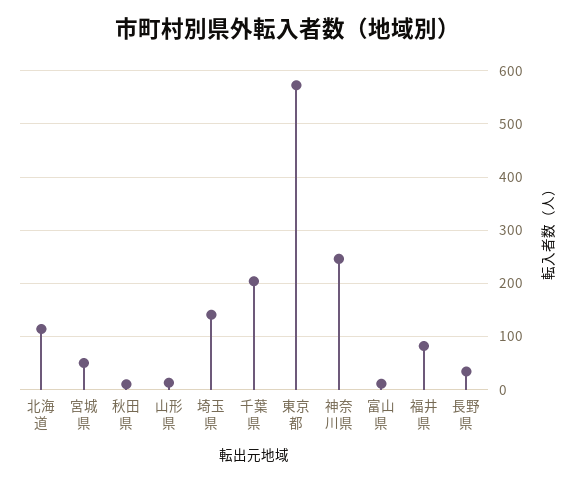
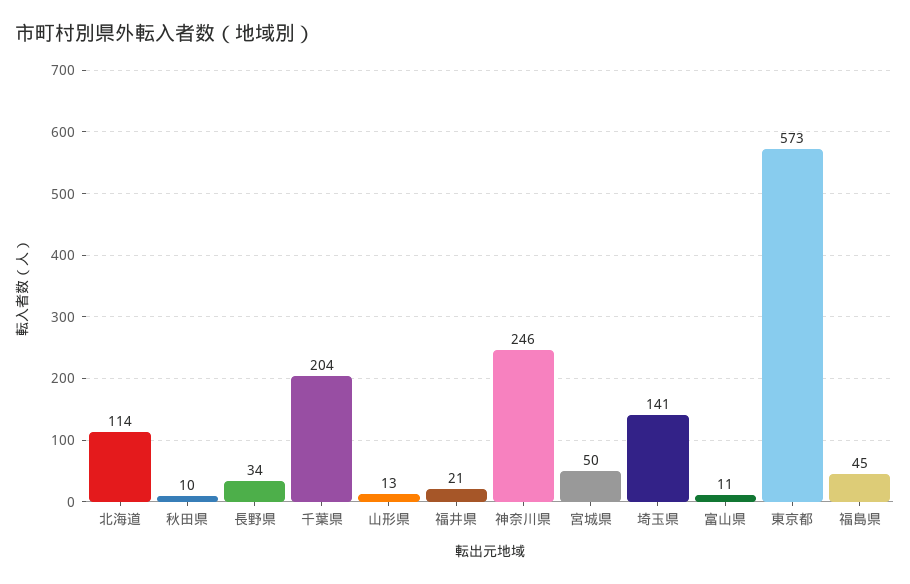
  {
    "北海道": 114,
    "宮城県": 50,
    "秋田県": 10,
    "山形県": 13,
    "埼玉県": 141,
    "千葉県": 204,
    "東京都": 573,
    "神奈川県": 246,
    "富山県": 11,
-   "福井県": 80,
+   "福井県": 21,
-   "長野県": 34
+   "長野県": 34,
+   "福島県": 45
  }

